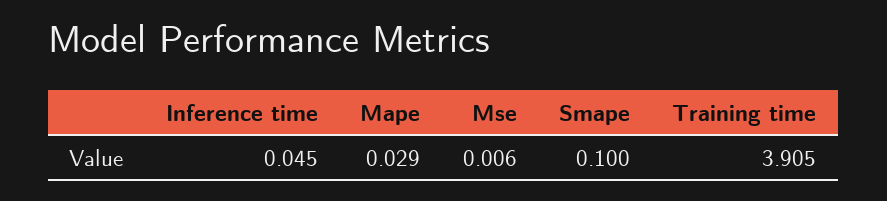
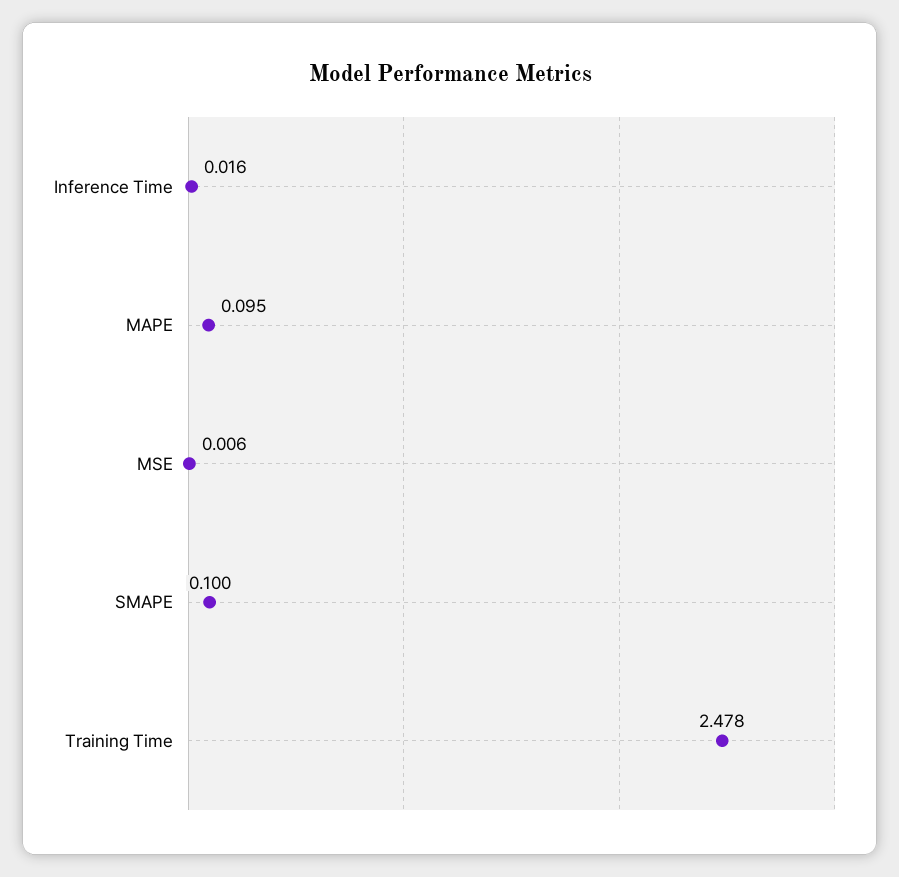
  {
-   "Inference time": 0.045,
+   "Inference time": 0.016,
-   "Mape": 0.029,
+   "Mape": 0.095,
    "Mse": 0.006,
    "Smape": 0.1,
-   "Training time": 3.905
+   "Training time": 2.478
  }

